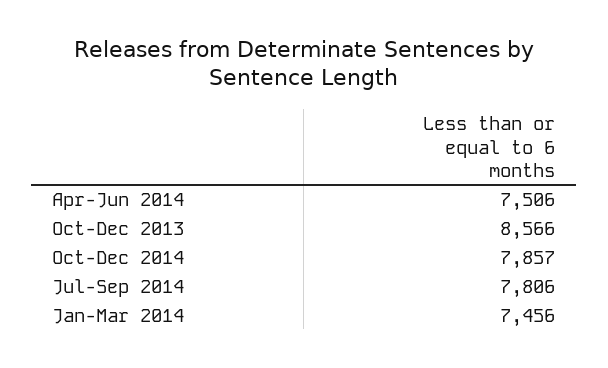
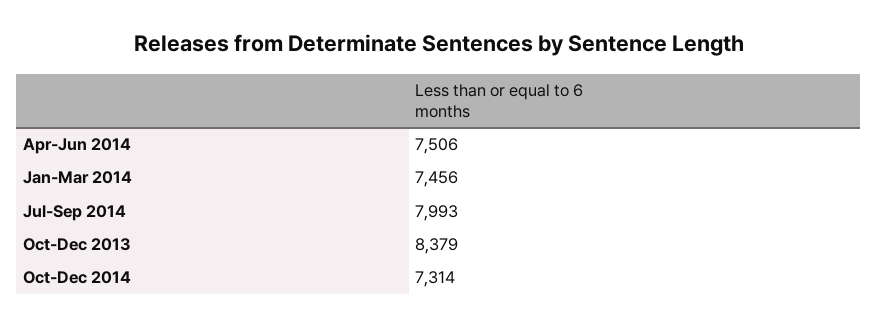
  {
    "Apr-Jun 2014": 7506,
-   "Oct-Dec 2013": 8566,
+   "Oct-Dec 2013": 8379,
-   "Oct-Dec 2014": 7857,
+   "Oct-Dec 2014": 7314,
-   "Jul-Sep 2014": 7806,
+   "Jul-Sep 2014": 7993,
    "Jan-Mar 2014": 7456
  }

